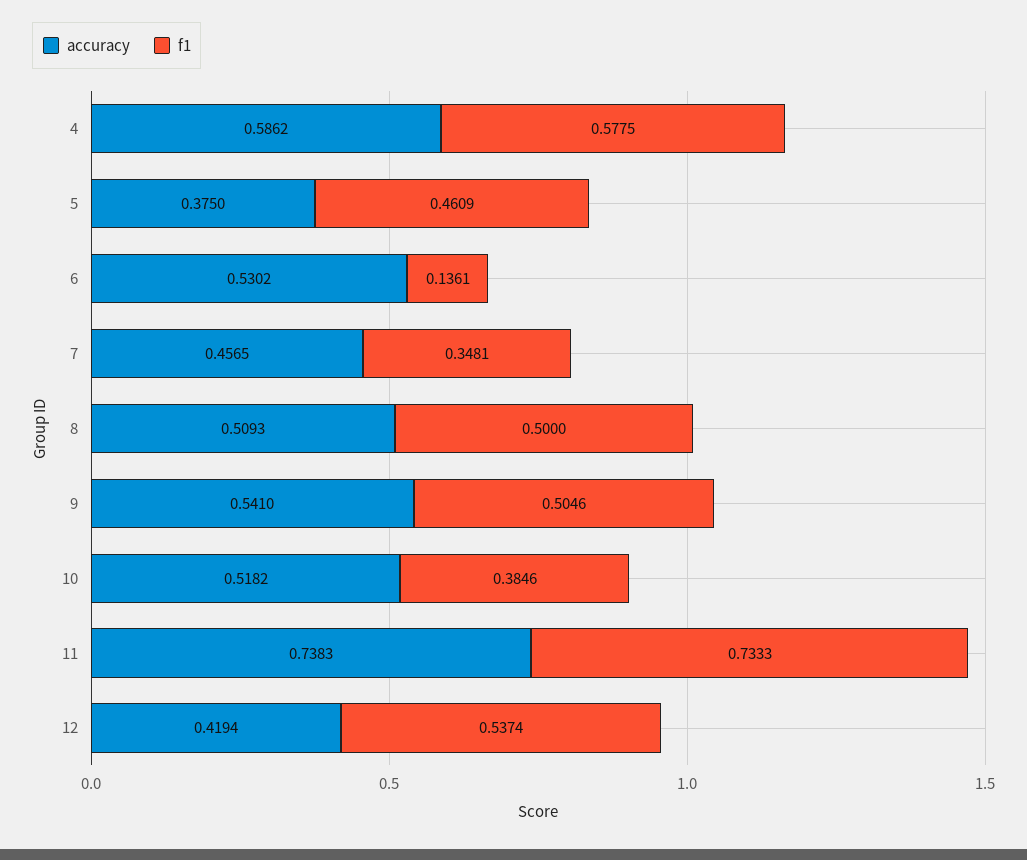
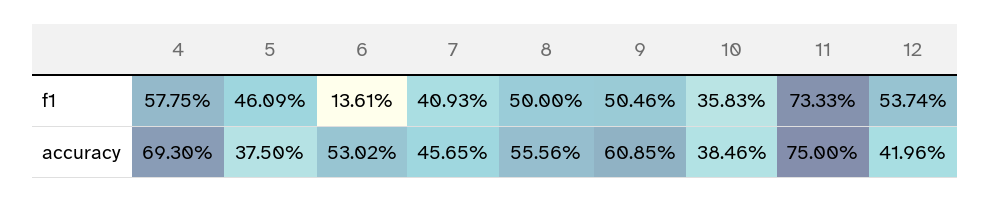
  {
    "accuracy": {
-     "4": 0.5862,
+     "4": 0.693,
      "5": 0.375,
      "6": 0.5302,
      "7": 0.4565,
-     "8": 0.5093,
+     "8": 0.5556,
-     "9": 0.541,
+     "9": 0.6085,
-     "10": 0.5182,
+     "10": 0.3846,
-     "11": 0.7383,
+     "11": 0.75,
-     "12": 0.4194
+     "12": 0.4196
    },
    "f1": {
      "4": 0.5775,
      "5": 0.4609,
      "6": 0.1361,
-     "7": 0.3481,
+     "7": 0.4093,
      "8": 0.5,
      "9": 0.5046,
-     "10": 0.3846,
+     "10": 0.3583,
      "11": 0.7333,
      "12": 0.5374
    }
  }

